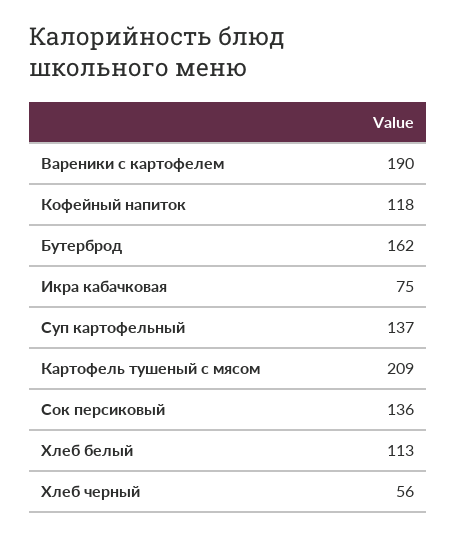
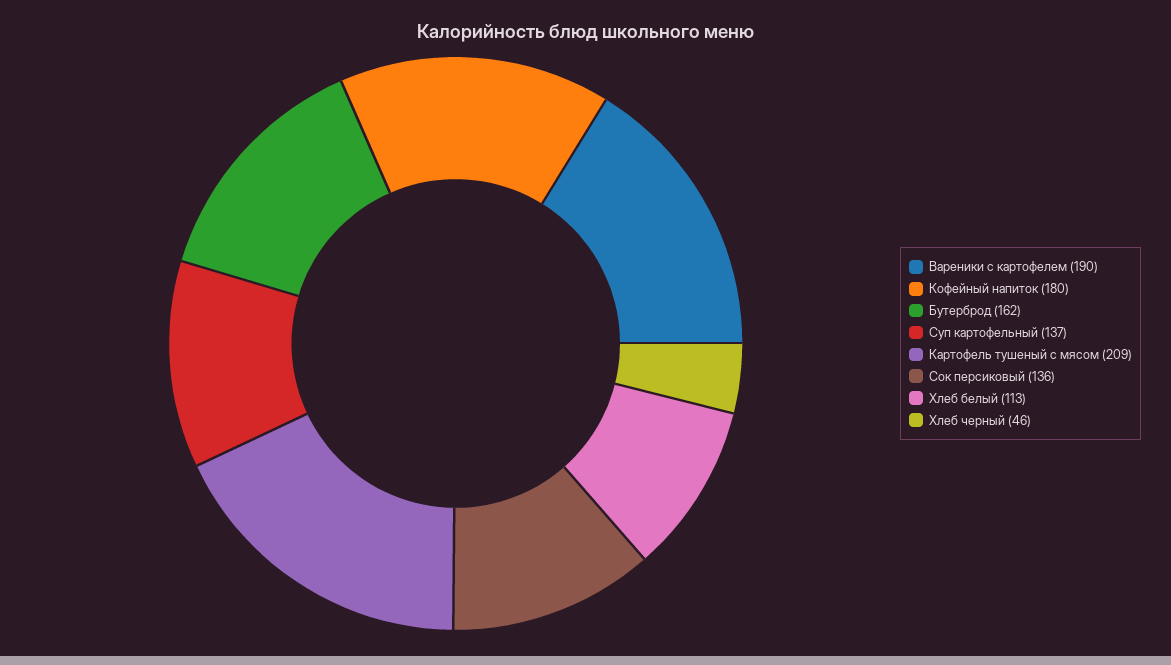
  {
    "Вареники с картофелем": 190,
-   "Кофейный напиток": 118,
+   "Кофейный напиток": 180,
    "Бутерброд": 162,
-   "Икра кабачковая": 75,
    "Суп картофельный": 137,
    "Картофель тушеный с мясом": 209,
    "Сок персиковый": 136,
    "Хлеб белый": 113,
-   "Хлеб черный": 56
+   "Хлеб черный": 46
  }

